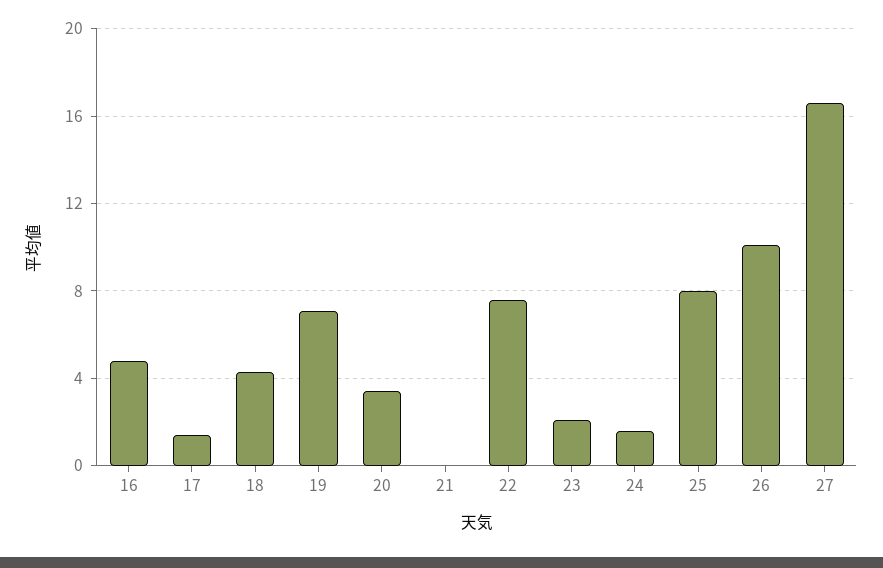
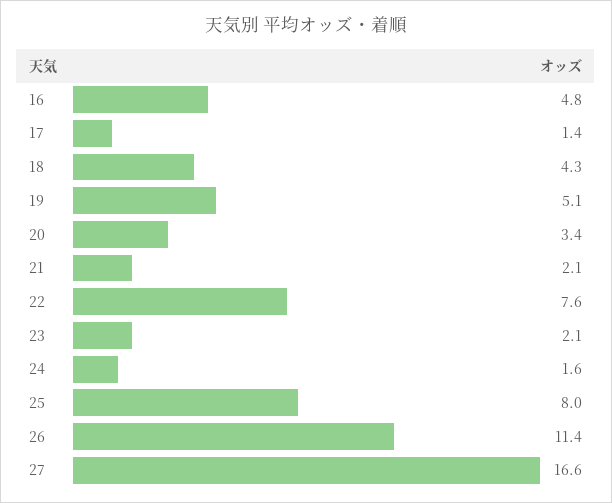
  {
    "16": 4.8,
    "17": 1.4,
    "18": 4.3,
-   "19": 7,
+   "19": 5.1,
    "20": 3.4,
-   "21": 0,
+   "21": 2.1,
    "22": 7.6,
    "23": 2.1,
    "24": 1.6,
    "25": 8,
-   "26": 10,
+   "26": 11.4,
    "27": 16.6
  }

